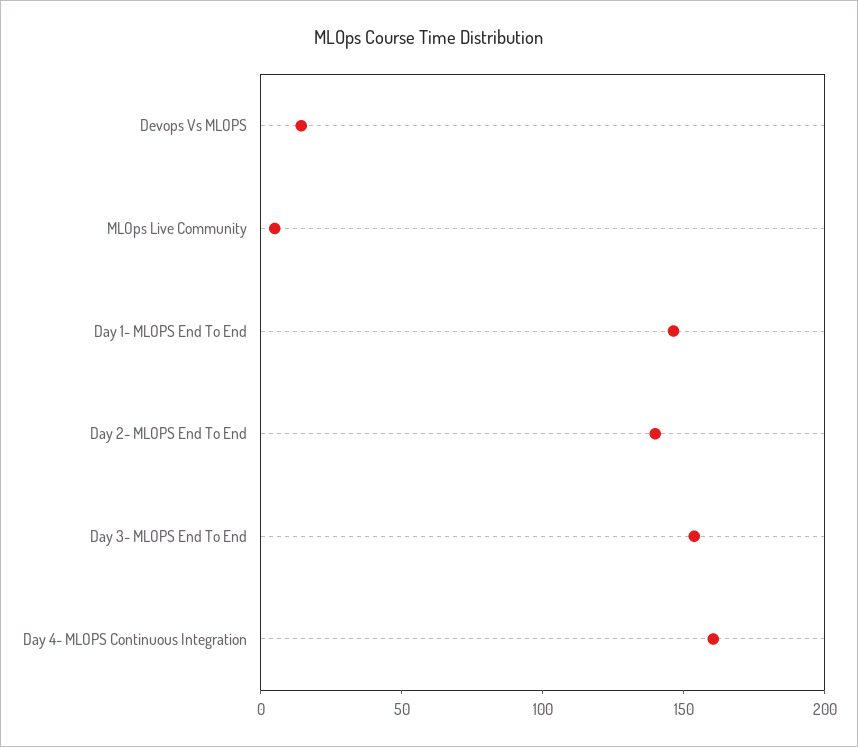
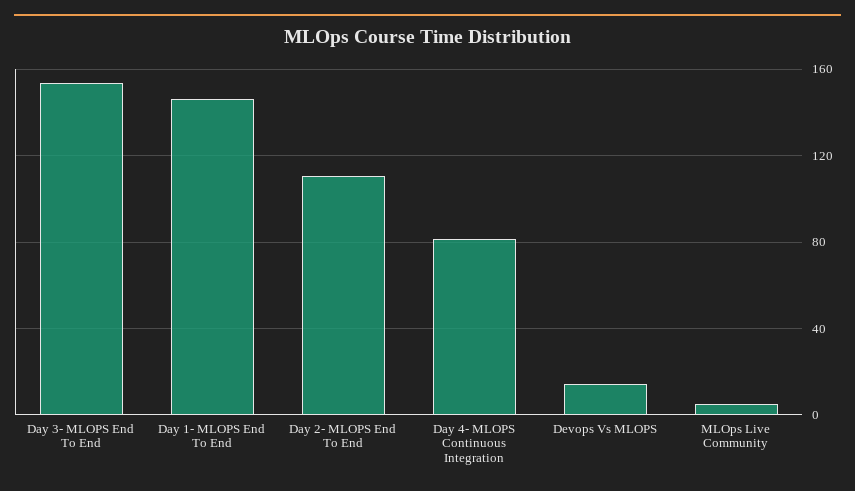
  {
    "Devops Vs MLOPS": 15,
    "MLOps Live Community": 5,
    "Day 1- MLOPS End To End": 145,
-   "Day 2- MLOPS End To End": 140,
+   "Day 2- MLOPS End To End": 110,
    "Day 3- MLOPS End To End": 155,
-   "Day 4- MLOPS Continuous Integration": 160
+   "Day 4- MLOPS Continuous Integration": 80
  }

